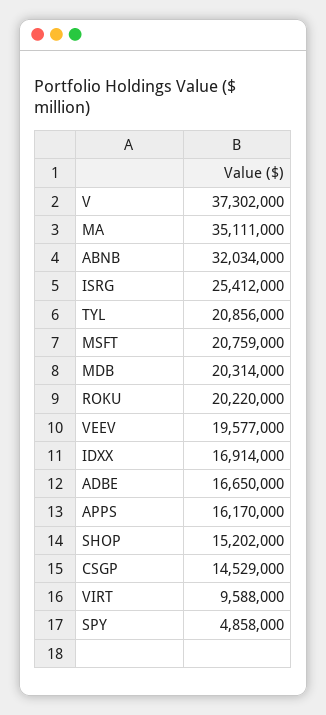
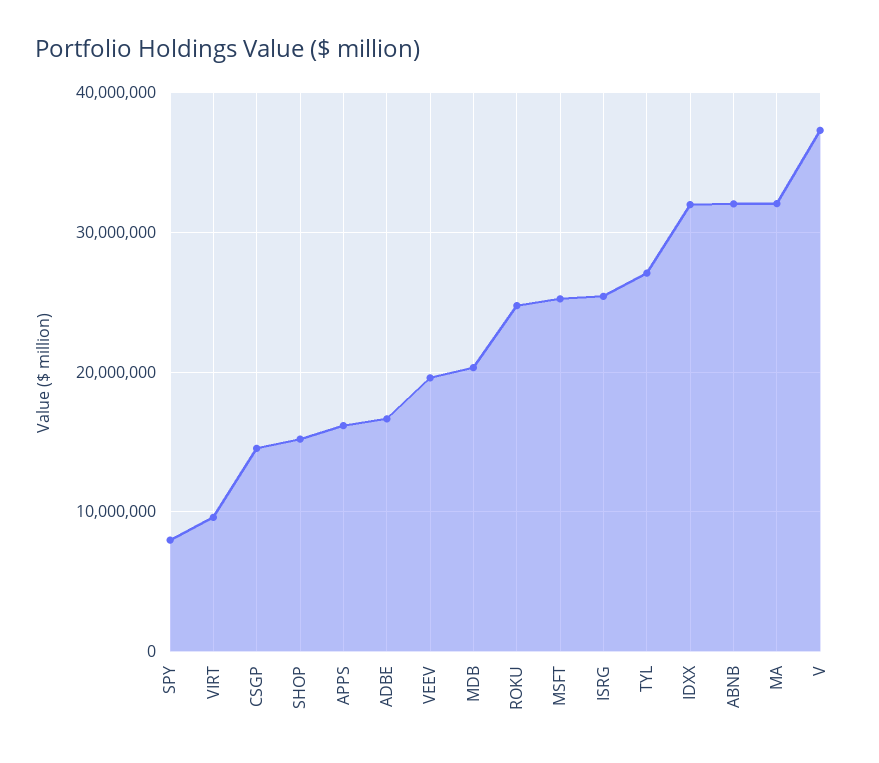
  {
    "V": 37302000,
-   "MA": 35111000,
+   "MA": 32000000,
    "ABNB": 32034000,
    "ISRG": 25412000,
-   "TYL": 20856000,
+   "TYL": 27000000,
-   "MSFT": 20759000,
+   "MSFT": 25000000,
    "MDB": 20314000,
-   "ROKU": 20220000,
+   "ROKU": 25000000,
    "VEEV": 19577000,
-   "IDXX": 16914000,
+   "IDXX": 32000000,
    "ADBE": 16650000,
    "APPS": 16170000,
    "SHOP": 15202000,
    "CSGP": 14529000,
    "VIRT": 9588000,
-   "SPY": 4858000
+   "SPY": 8000000
  }

